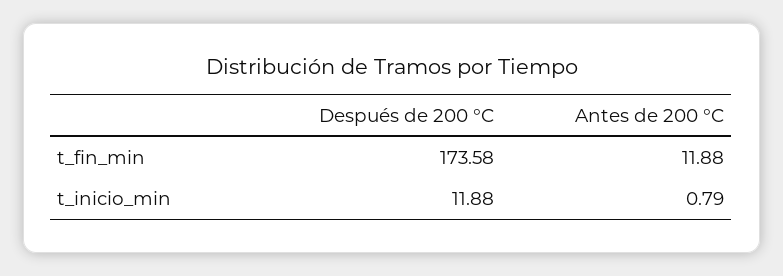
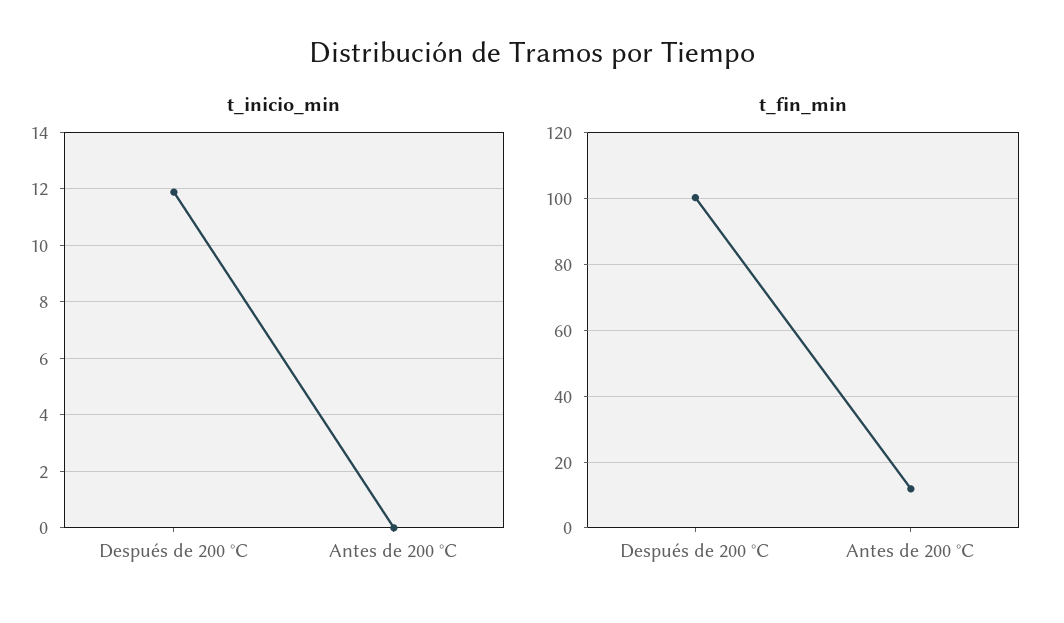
  {
    "t_fin_min": {
-     "Después de 200 °C": 173.58,
+     "Después de 200 °C": 100,
      "Antes de 200 °C": 11.88
    },
    "t_inicio_min": {
      "Después de 200 °C": 11.88,
-     "Antes de 200 °C": 0.79
+     "Antes de 200 °C": 0
    }
  }

